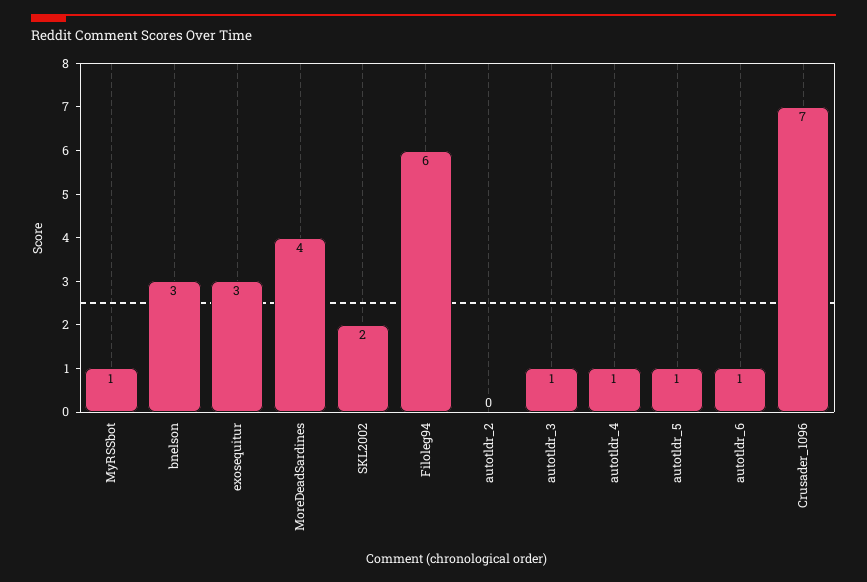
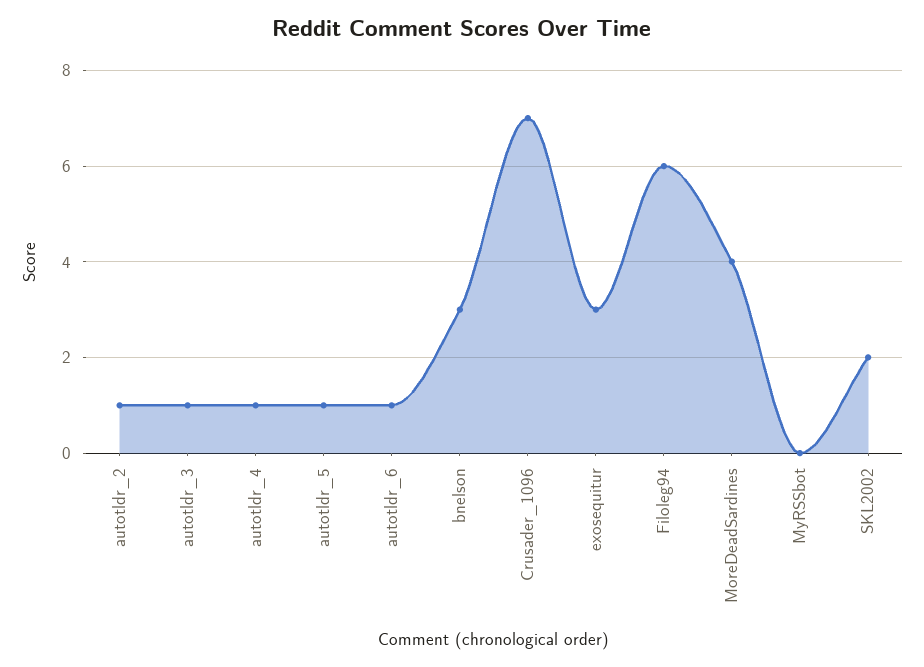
  {
-   "MyRSSbot": 1,
+   "MyRSSbot": 0,
    "bnelson": 3,
    "exosequitur": 3,
    "MoreDeadSardines": 4,
    "SKL2002": 2,
    "Filoleg94": 6,
-   "autotldr_2": 0,
+   "autotldr_2": 1,
    "autotldr_3": 1,
    "autotldr_4": 1,
    "autotldr_5": 1,
    "autotldr_6": 1,
    "Crusader_1096": 7
  }

